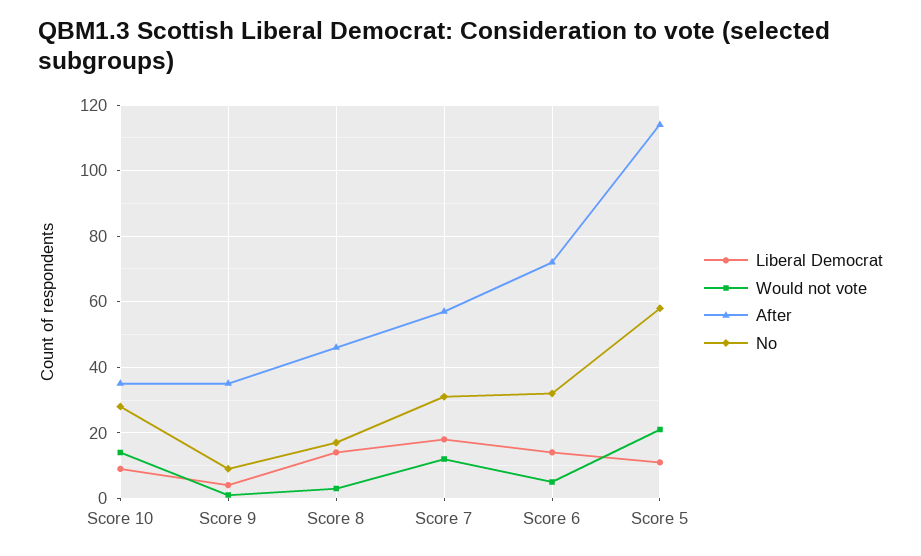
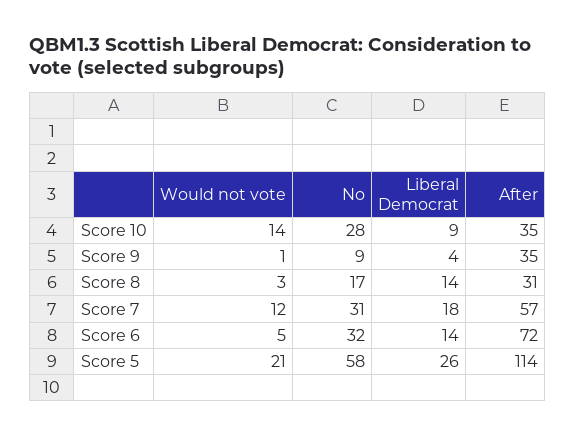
  {
    "Liberal Democrat": {
      "Score 10": 9,
      "Score 9": 4,
      "Score 8": 14,
      "Score 7": 18,
      "Score 6": 14,
-     "Score 5": 10
+     "Score 5": 26
    },
    "Would not vote": {
      "Score 10": 14,
      "Score 9": 1,
      "Score 8": 3,
      "Score 7": 12,
      "Score 6": 5,
      "Score 5": 21
    },
    "After": {
      "Score 10": 35,
      "Score 9": 35,
-     "Score 8": 45,
+     "Score 8": 31,
      "Score 7": 57,
      "Score 6": 72,
      "Score 5": 114
    },
    "No": {
      "Score 10": 28,
      "Score 9": 9,
      "Score 8": 17,
      "Score 7": 31,
      "Score 6": 32,
      "Score 5": 58
    }
  }

